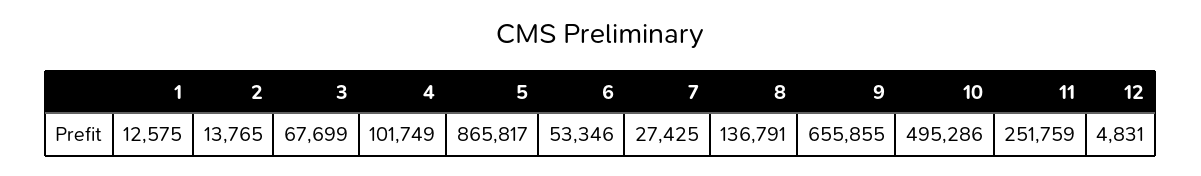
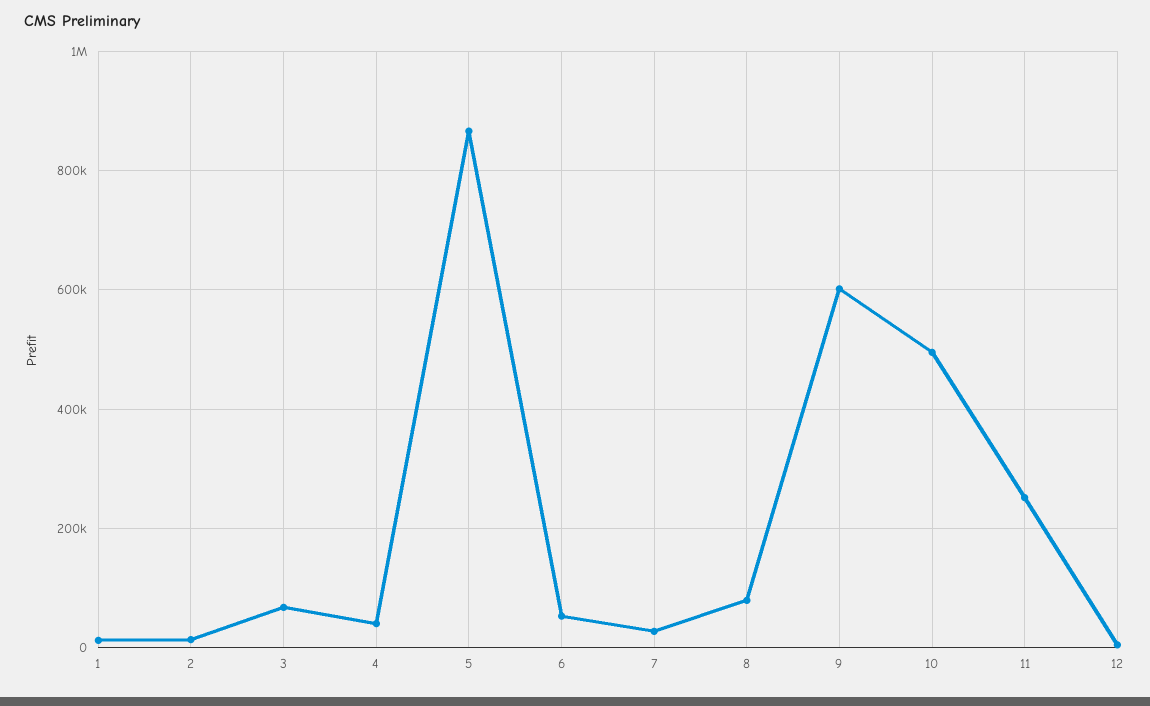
  {
    "1": 12575,
    "2": 13765,
    "3": 67699,
-   "4": 101749,
+   "4": 40000,
    "5": 865817,
    "6": 53346,
    "7": 27425,
-   "8": 136791,
+   "8": 80000,
-   "9": 655855,
+   "9": 600000,
    "10": 495286,
    "11": 251759,
    "12": 4831
  }

